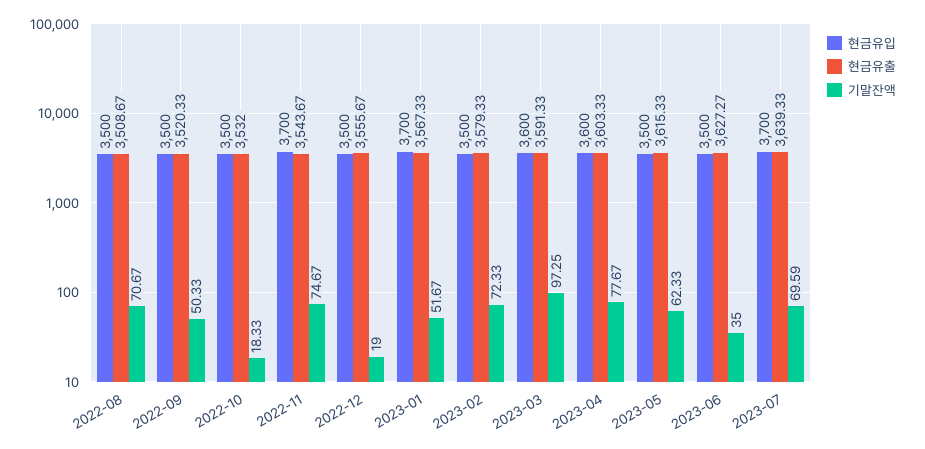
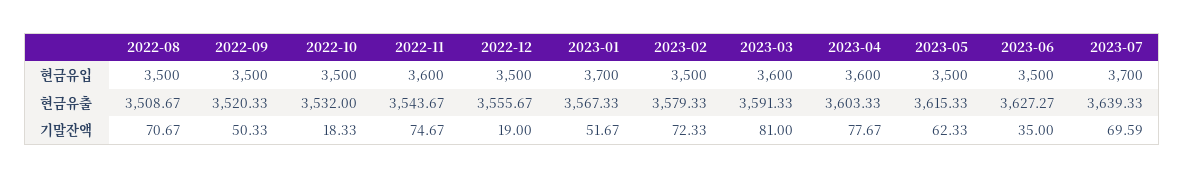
  {
    "현금유입": {
      "2022-08": 3500,
      "2022-09": 3500,
      "2022-10": 3500,
-     "2022-11": 3700,
+     "2022-11": 3600,
      "2022-12": 3500,
      "2023-01": 3700,
      "2023-02": 3500,
      "2023-03": 3600,
      "2023-04": 3600,
      "2023-05": 3500,
      "2023-06": 3500,
      "2023-07": 3700
    },
    "현금유출": {
      "2022-08": 3508.67,
      "2022-09": 3520.33,
      "2022-10": 3532,
      "2022-11": 3543.67,
      "2022-12": 3555.67,
      "2023-01": 3567.33,
      "2023-02": 3579.33,
      "2023-03": 3591.33,
      "2023-04": 3603.33,
      "2023-05": 3615.33,
      "2023-06": 3627.27,
      "2023-07": 3639.33
    },
    "기말잔액": {
      "2022-08": 70.67,
      "2022-09": 50.33,
      "2022-10": 18.33,
      "2022-11": 74.67,
      "2022-12": 19,
      "2023-01": 51.67,
      "2023-02": 72.33,
-     "2023-03": 97.25,
+     "2023-03": 81,
      "2023-04": 77.67,
      "2023-05": 62.33,
      "2023-06": 35,
      "2023-07": 69.59
    }
  }

